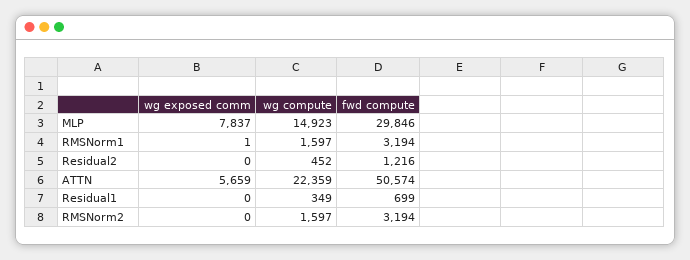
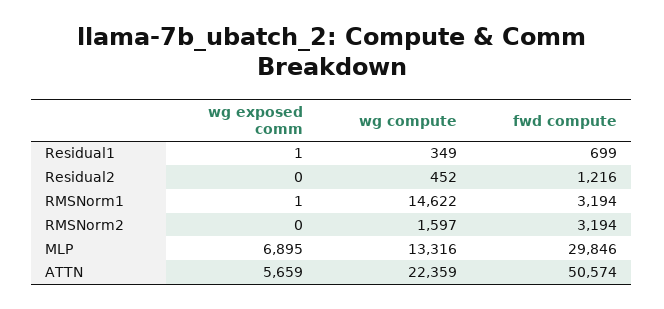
  {
    "wg exposed comm": {
-     "MLP": 7837,
+     "MLP": 6895,
      "RMSNorm1": 1,
      "Residual2": 0,
      "ATTN": 5659,
-     "Residual1": 0,
+     "Residual1": 1,
      "RMSNorm2": 0
    },
    "wg compute": {
-     "MLP": 14923,
+     "MLP": 13316,
-     "RMSNorm1": 1597,
+     "RMSNorm1": 14622,
      "Residual2": 452,
      "ATTN": 22359,
      "Residual1": 349,
      "RMSNorm2": 1597
    },
    "fwd compute": {
      "MLP": 29846,
      "RMSNorm1": 3194,
      "Residual2": 1216,
      "ATTN": 50574,
      "Residual1": 699,
      "RMSNorm2": 3194
    }
  }

